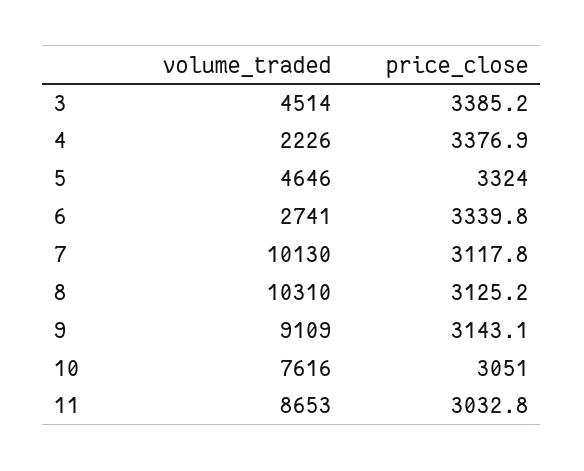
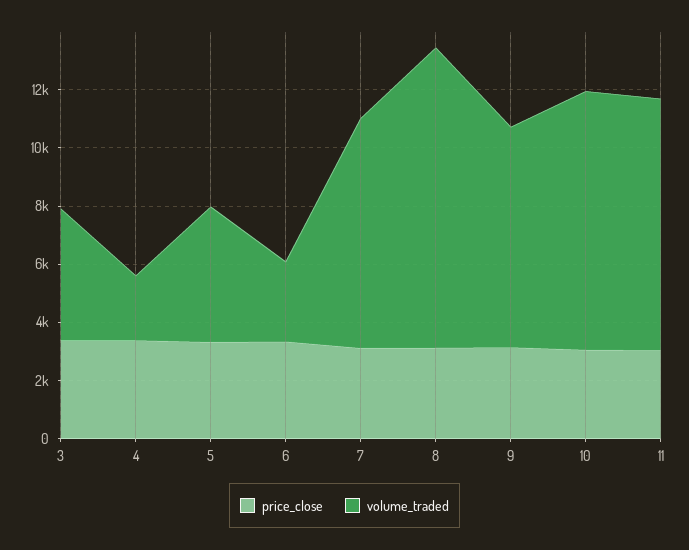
  {
    "volume_traded": {
      "3": 4514,
      "4": 2226,
      "5": 4646,
      "6": 2741,
-     "7": 10130,
+     "7": 8000,
      "8": 10310,
-     "9": 9109,
+     "9": 7500,
-     "10": 7616,
+     "10": 9000,
      "11": 8653
    },
    "price_close": {
      "3": 3385.2,
      "4": 3376.9,
      "5": 3324,
      "6": 3339.8,
      "7": 3117.8,
      "8": 3125.2,
      "9": 3143.1,
      "10": 3051,
      "11": 3032.8
    }
  }

